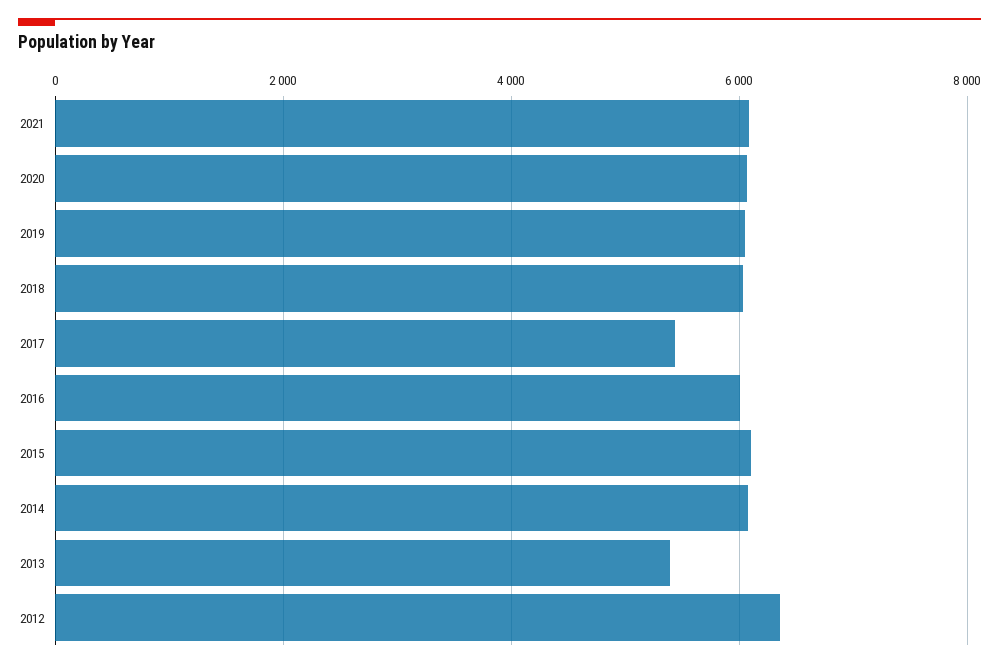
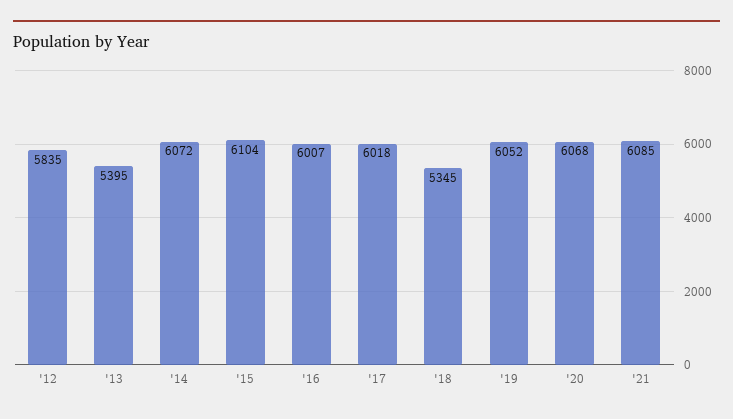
  {
    "2021": 6085,
    "2020": 6068,
    "2019": 6052,
-   "2018": 6000,
+   "2018": 5345,
-   "2017": 5400,
+   "2017": 6018,
    "2016": 6007,
    "2015": 6104,
    "2014": 6072,
    "2013": 5395,
-   "2012": 6400
+   "2012": 5835
  }

